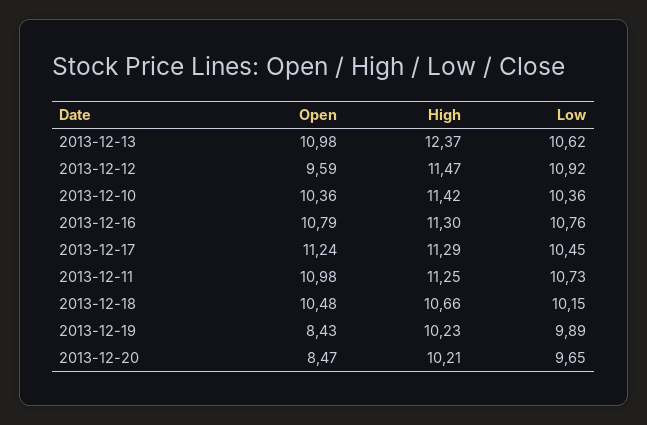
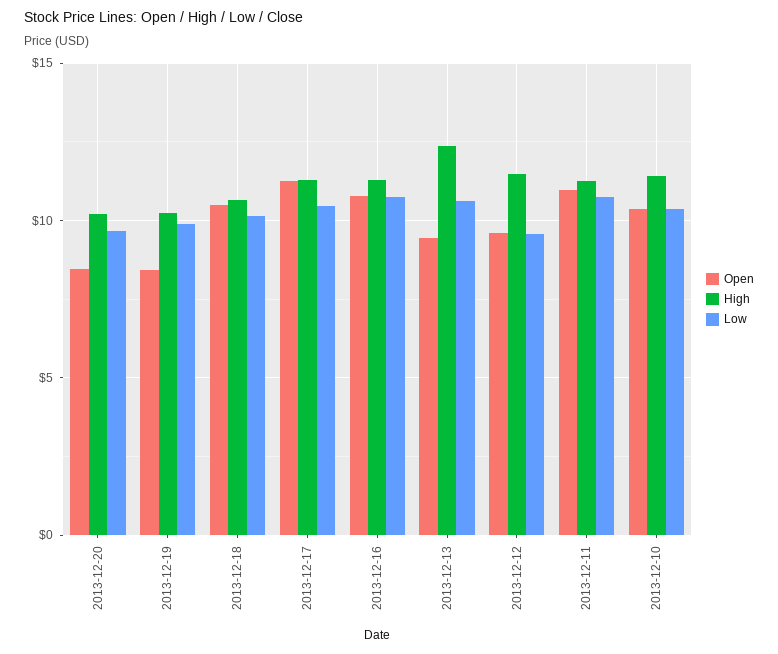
  {
    "Open": {
-     "2013-12-13": 10.98,
+     "2013-12-13": 9.5,
      "2013-12-12": 9.59,
      "2013-12-10": 10.36,
      "2013-12-16": 10.79,
      "2013-12-17": 11.24,
      "2013-12-11": 10.98,
      "2013-12-18": 10.48,
      "2013-12-19": 8.43,
      "2013-12-20": 8.47
    },
    "High": {
      "2013-12-13": 12.37,
      "2013-12-12": 11.47,
      "2013-12-10": 11.42,
      "2013-12-16": 11.3,
      "2013-12-17": 11.29,
      "2013-12-11": 11.25,
      "2013-12-18": 10.66,
      "2013-12-19": 10.23,
      "2013-12-20": 10.21
    },
    "Low": {
      "2013-12-13": 10.62,
-     "2013-12-12": 10.92,
+     "2013-12-12": 9.5,
      "2013-12-10": 10.36,
      "2013-12-16": 10.76,
      "2013-12-17": 10.45,
      "2013-12-11": 10.73,
      "2013-12-18": 10.15,
      "2013-12-19": 9.89,
      "2013-12-20": 9.65
    }
  }

